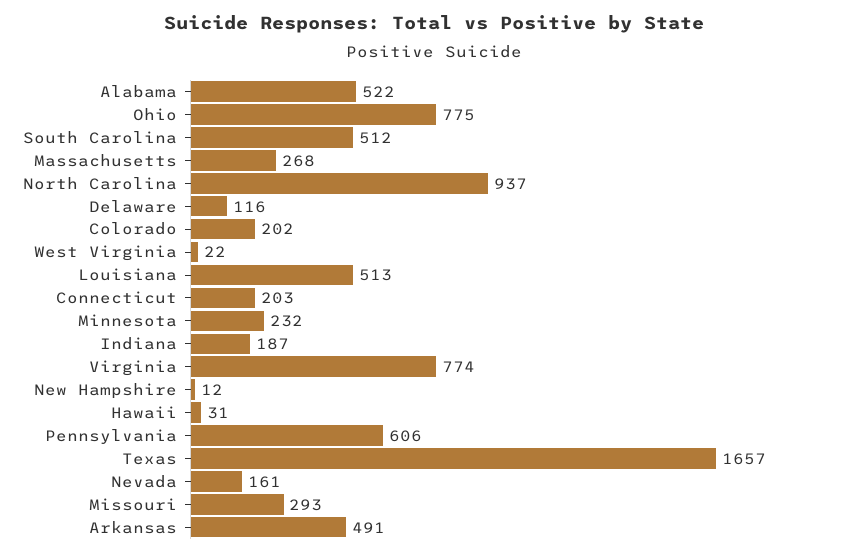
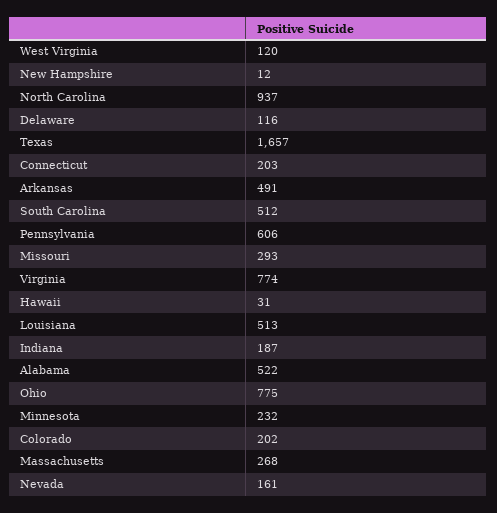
  {
    "Alabama": 522,
    "Ohio": 775,
    "South Carolina": 512,
    "Massachusetts": 268,
    "North Carolina": 937,
    "Delaware": 116,
    "Colorado": 202,
-   "West Virginia": 22,
+   "West Virginia": 120,
    "Louisiana": 513,
    "Connecticut": 203,
    "Minnesota": 232,
    "Indiana": 187,
    "Virginia": 774,
    "New Hampshire": 12,
    "Hawaii": 31,
    "Pennsylvania": 606,
    "Texas": 1657,
    "Nevada": 161,
    "Missouri": 293,
    "Arkansas": 491
  }

